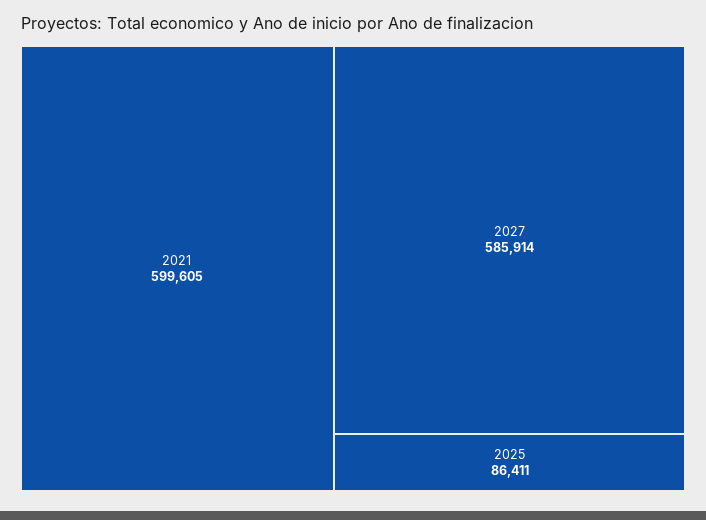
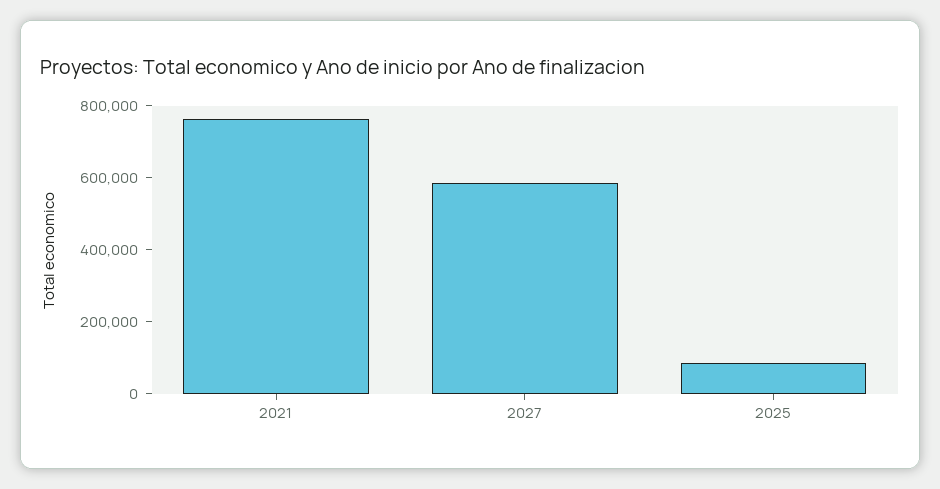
  {
-   "2021": 599605,
+   "2021": 750000,
    "2027": 585914,
    "2025": 86411
  }

